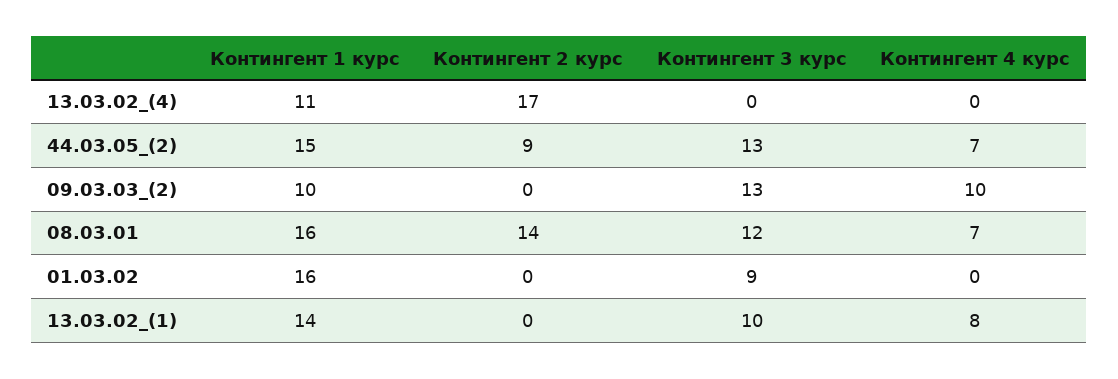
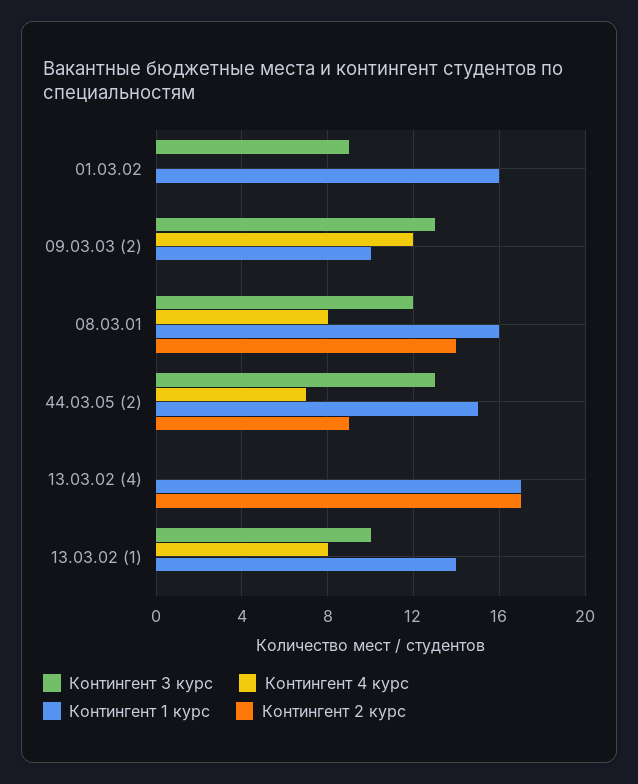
  {
    "Контингент 1 курс": {
-     "13.03.02_(4)": 11,
+     "13.03.02_(4)": 17,
      "44.03.05_(2)": 15,
      "09.03.03_(2)": 10,
      "08.03.01": 16,
      "01.03.02": 16,
      "13.03.02_(1)": 14
    },
    "Контингент 2 курс": {
      "13.03.02_(4)": 17,
      "44.03.05_(2)": 9,
      "09.03.03_(2)": 0,
      "08.03.01": 14,
      "01.03.02": 0,
      "13.03.02_(1)": 0
    },
    "Контингент 3 курс": {
      "13.03.02_(4)": 0,
      "44.03.05_(2)": 13,
      "09.03.03_(2)": 13,
      "08.03.01": 12,
      "01.03.02": 9,
      "13.03.02_(1)": 10
    },
    "Контингент 4 курс": {
      "13.03.02_(4)": 0,
      "44.03.05_(2)": 7,
-     "09.03.03_(2)": 10,
+     "09.03.03_(2)": 12,
-     "08.03.01": 7,
+     "08.03.01": 8,
      "01.03.02": 0,
      "13.03.02_(1)": 8
    }
  }

